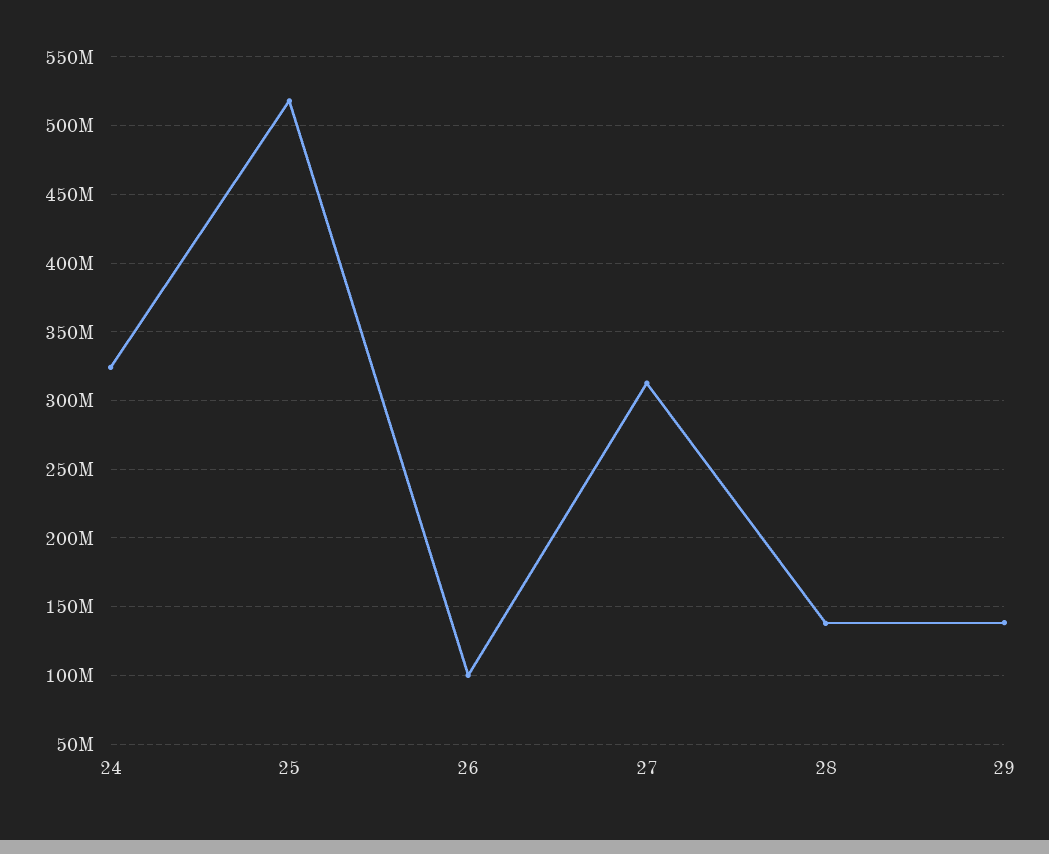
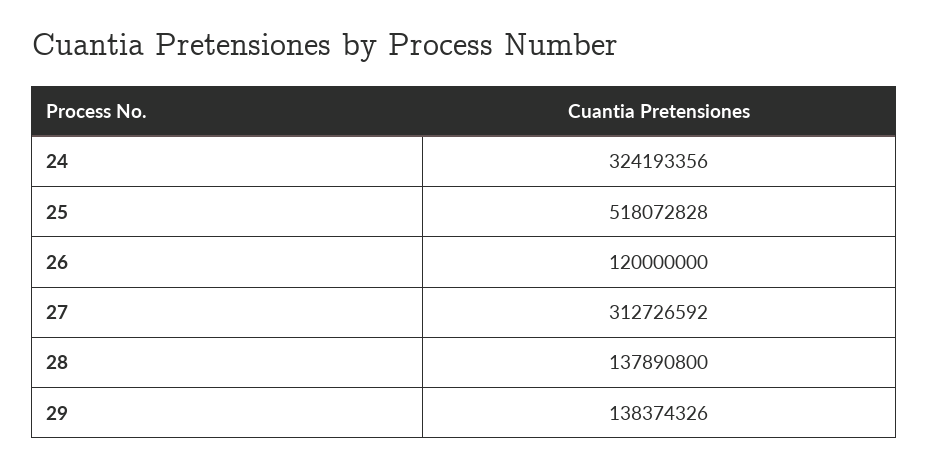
  {
    "24": 324193356,
    "25": 518072828,
-   "26": 100000000,
+   "26": 120000000,
    "27": 312726592,
    "28": 137890800,
    "29": 138374326
  }

